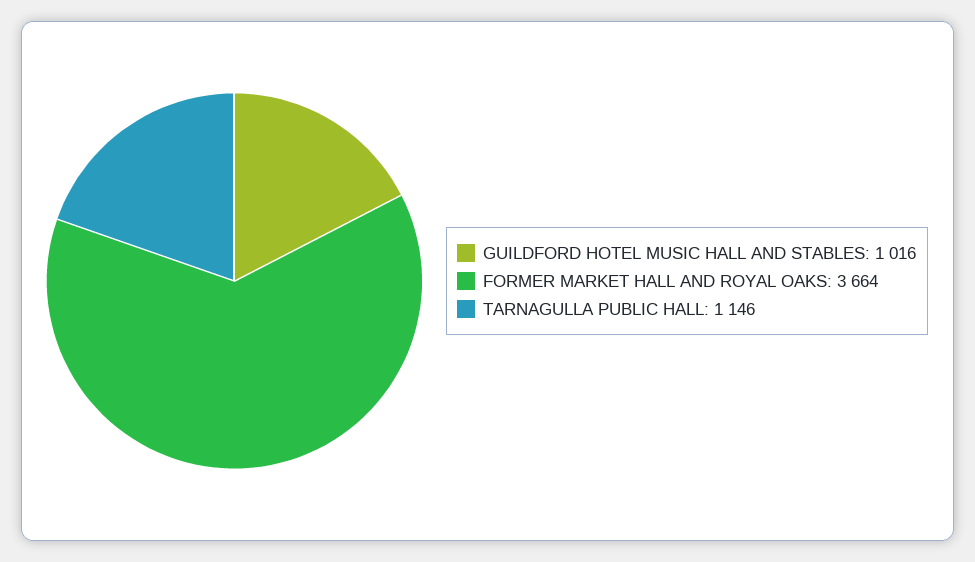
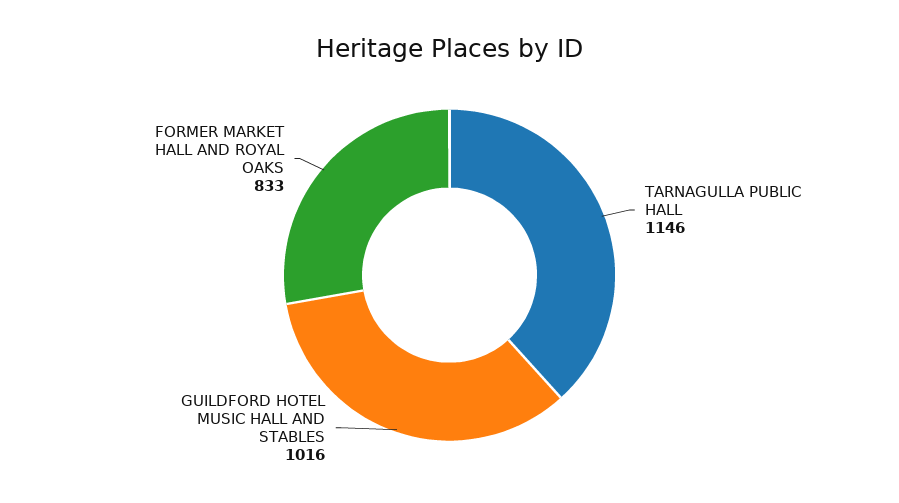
  {
    "GUILDFORD HOTEL MUSIC HALL AND STABLES": 1016,
-   "FORMER MARKET HALL AND ROYAL OAKS": 3664,
+   "FORMER MARKET HALL AND ROYAL OAKS": 833,
    "TARNAGULLA PUBLIC HALL": 1146
  }

